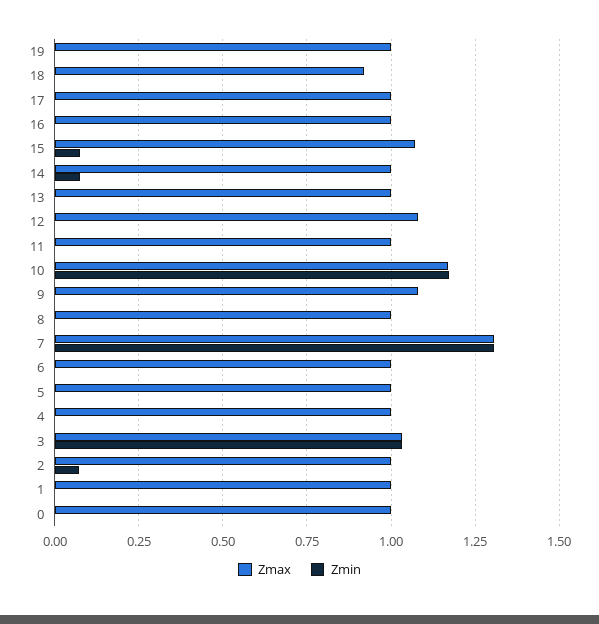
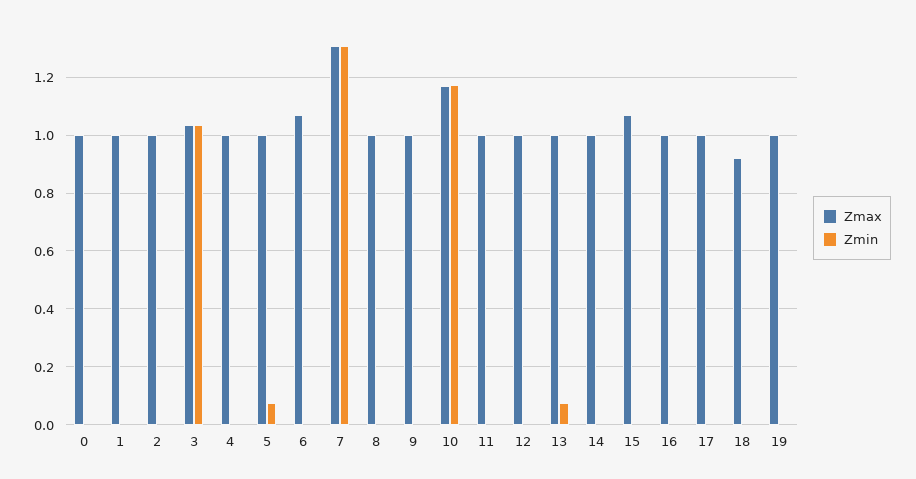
  {
    "Zmax": {
      "19": 1,
      "18": 0.925,
      "17": 1,
      "16": 1,
      "15": 1.075,
      "14": 1,
      "13": 1,
-     "12": 1.075,
+     "12": 1,
      "11": 1,
      "10": 1.175,
-     "9": 1.075,
+     "9": 1,
      "8": 1,
      "7": 1.3,
-     "6": 1,
+     "6": 1.075,
      "5": 1,
      "4": 1,
      "3": 1.025,
      "2": 1,
      "1": 1,
      "0": 1
    },
    "Zmin": {
      "19": 0,
      "18": 0,
      "17": 0,
      "16": 0,
-     "15": 0.075,
+     "15": 0,
-     "14": 0.075,
+     "14": 0,
-     "13": 0,
+     "13": 0.075,
      "12": 0,
      "11": 0,
      "10": 1.175,
      "9": 0,
      "8": 0,
      "7": 1.3,
      "6": 0,
-     "5": 0,
+     "5": 0.075,
      "4": 0,
      "3": 1.025,
-     "2": 0.075,
+     "2": 0,
      "1": 0,
      "0": 0
    }
  }

